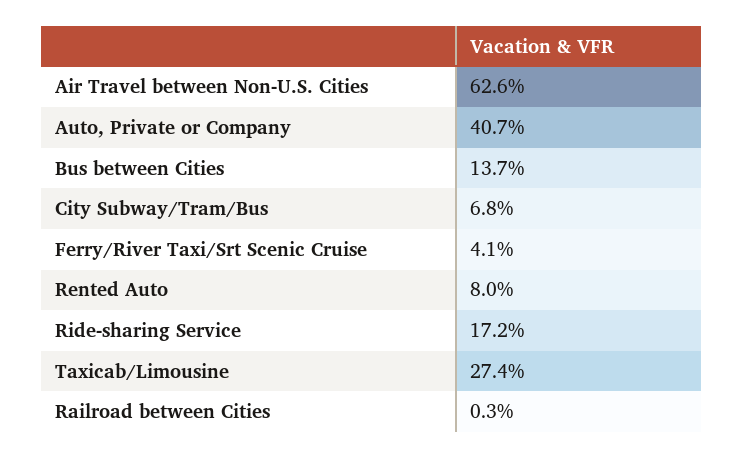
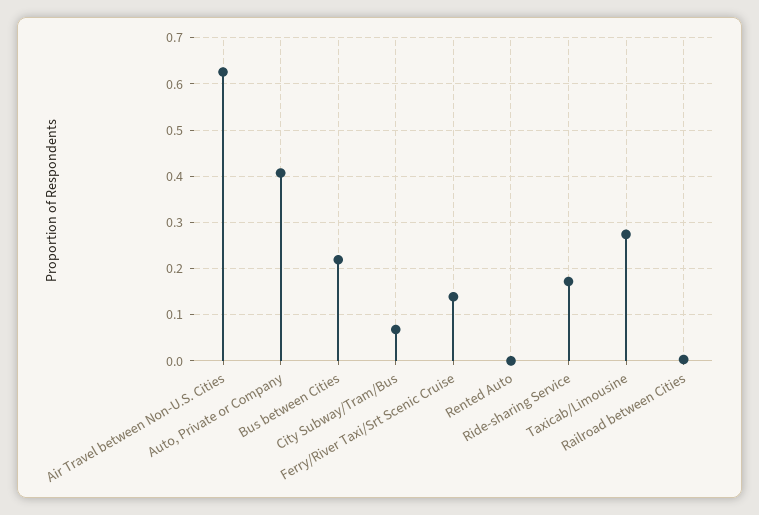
  {
    "Air Travel between Non-U.S. Cities": 0.626,
    "Auto, Private or Company": 0.407,
-   "Bus between Cities": 0.137,
+   "Bus between Cities": 0.22,
    "City Subway/Tram/Bus": 0.068,
-   "Ferry/River Taxi/Srt Scenic Cruise": 0.041,
+   "Ferry/River Taxi/Srt Scenic Cruise": 0.14,
-   "Rented Auto": 0.08,
+   "Rented Auto": 0,
    "Ride-sharing Service": 0.172,
    "Taxicab/Limousine": 0.274,
    "Railroad between Cities": 0.003
  }

